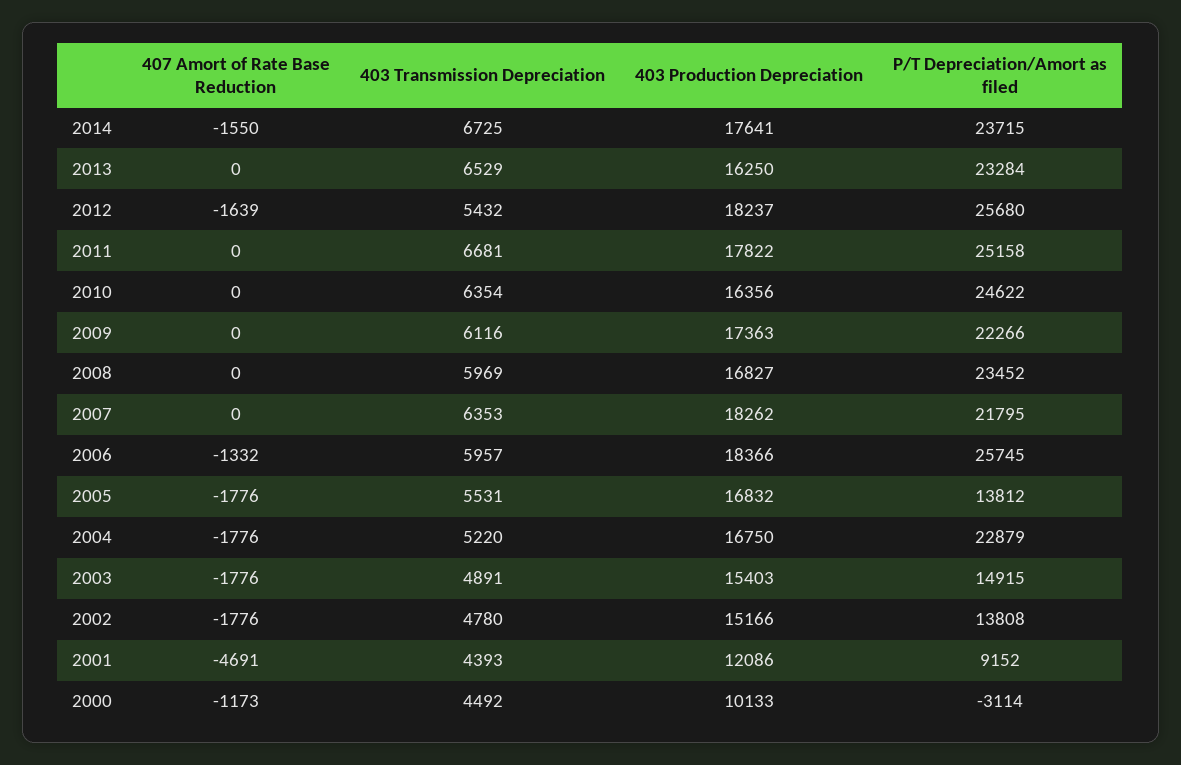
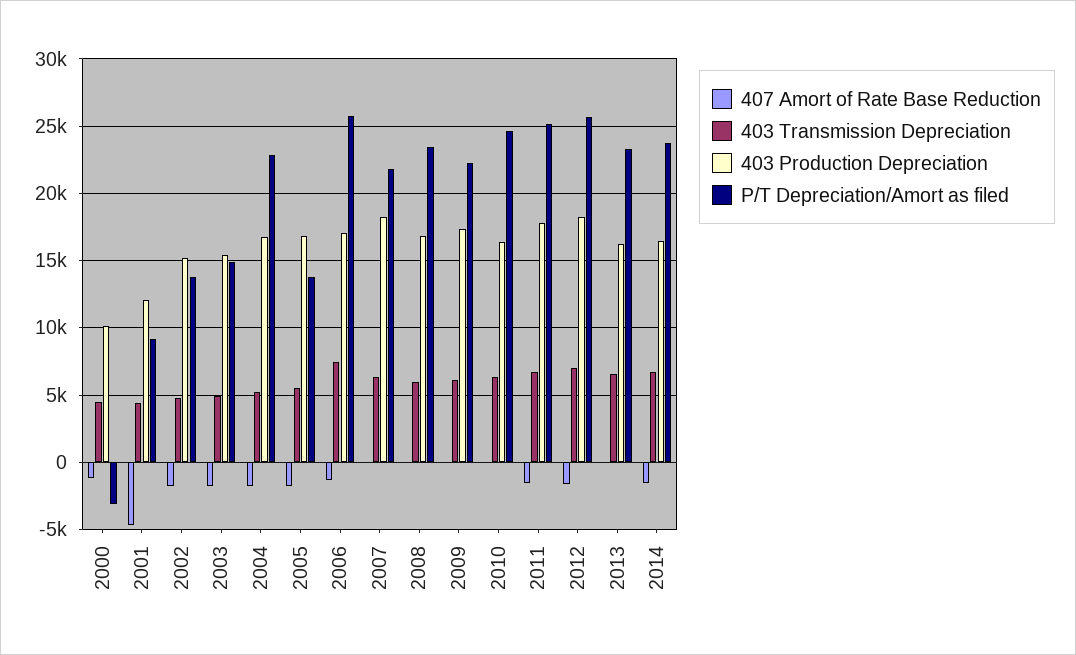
  {
    "407 Amort of Rate Base Reduction": {
      "2014": -1550,
      "2013": 0,
      "2012": -1639,
-     "2011": 0,
+     "2011": -1500,
      "2010": 0,
      "2009": 0,
      "2008": 0,
      "2007": 0,
      "2006": -1332,
      "2005": -1776,
      "2004": -1776,
      "2003": -1776,
      "2002": -1776,
      "2001": -4691,
      "2000": -1173
    },
    "403 Transmission Depreciation": {
      "2014": 6725,
      "2013": 6529,
-     "2012": 5432,
+     "2012": 7000,
      "2011": 6681,
      "2010": 6354,
      "2009": 6116,
      "2008": 5969,
      "2007": 6353,
-     "2006": 5957,
+     "2006": 7500,
      "2005": 5531,
      "2004": 5220,
      "2003": 4891,
      "2002": 4780,
      "2001": 4393,
      "2000": 4492
    },
    "403 Production Depreciation": {
-     "2014": 17641,
+     "2014": 16500,
      "2013": 16250,
      "2012": 18237,
      "2011": 17822,
      "2010": 16356,
      "2009": 17363,
      "2008": 16827,
      "2007": 18262,
-     "2006": 18366,
+     "2006": 17000,
      "2005": 16832,
      "2004": 16750,
      "2003": 15403,
      "2002": 15166,
      "2001": 12086,
      "2000": 10133
    },
    "P/T Depreciation/Amort as filed": {
      "2014": 23715,
      "2013": 23284,
      "2012": 25680,
      "2011": 25158,
      "2010": 24622,
      "2009": 22266,
      "2008": 23452,
      "2007": 21795,
      "2006": 25745,
      "2005": 13812,
      "2004": 22879,
      "2003": 14915,
      "2002": 13808,
      "2001": 9152,
      "2000": -3114
    }
  }

